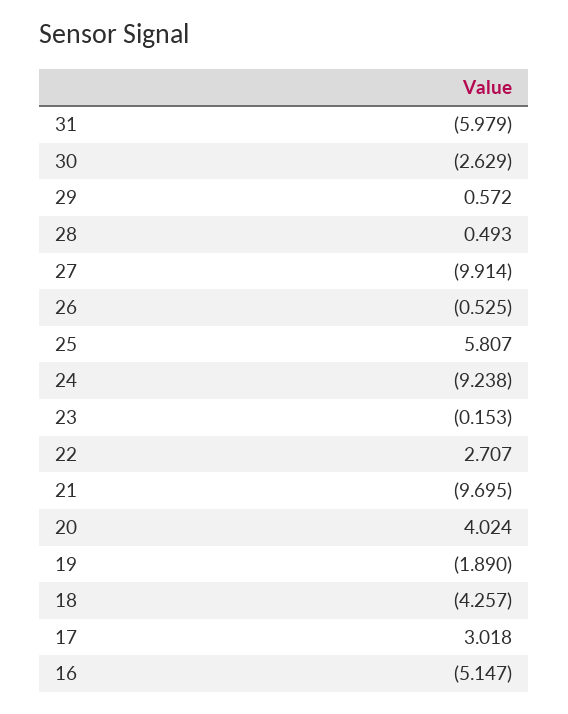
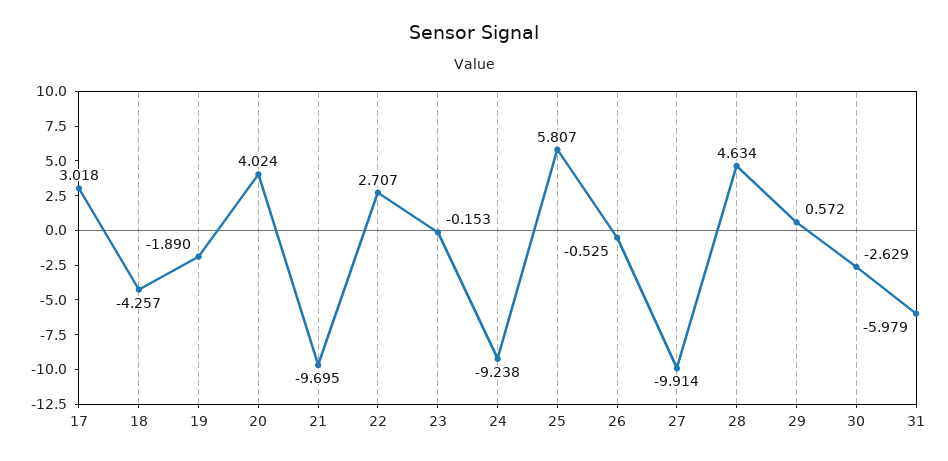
  {
    "31": -5.979,
    "30": -2.629,
    "29": 0.572,
-   "28": 0.493,
+   "28": 4.634,
    "27": -9.914,
    "26": -0.525,
    "25": 5.807,
    "24": -9.238,
    "23": -0.153,
    "22": 2.707,
    "21": -9.695,
    "20": 4.024,
    "19": -1.89,
    "18": -4.257,
-   "17": 3.018,
+   "17": 3.018
-   "16": -5.147
  }

